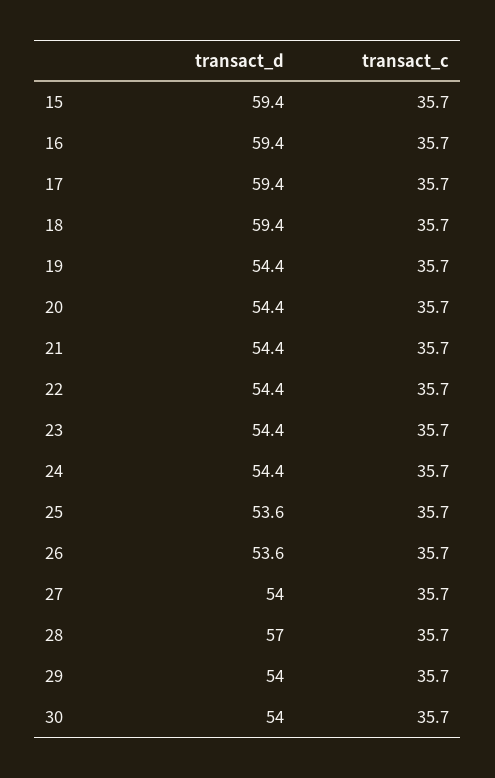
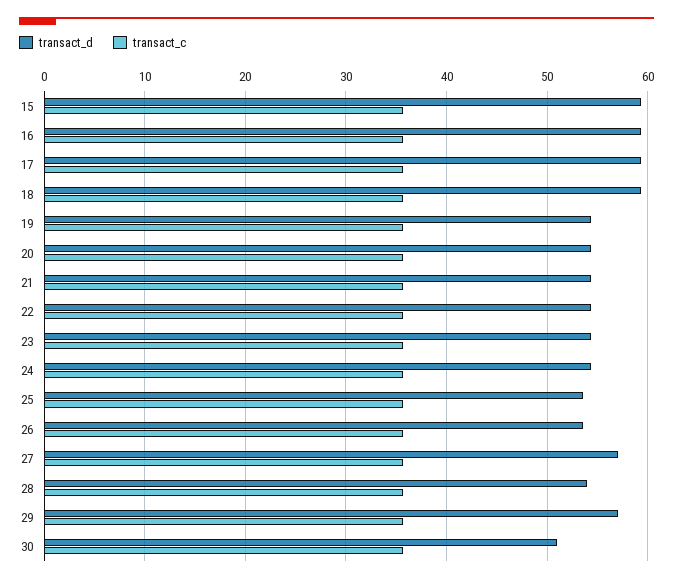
  {
    "transact_d": {
      "15": 59.4,
      "16": 59.4,
      "17": 59.4,
      "18": 59.4,
      "19": 54.4,
      "20": 54.4,
      "21": 54.4,
      "22": 54.4,
      "23": 54.4,
      "24": 54.4,
      "25": 53.6,
      "26": 53.6,
-     "27": 54,
+     "27": 57,
-     "28": 57,
+     "28": 54,
-     "29": 54,
+     "29": 57,
-     "30": 54
+     "30": 51
    },
    "transact_c": {
      "15": 35.7,
      "16": 35.7,
      "17": 35.7,
      "18": 35.7,
      "19": 35.7,
      "20": 35.7,
      "21": 35.7,
      "22": 35.7,
      "23": 35.7,
      "24": 35.7,
      "25": 35.7,
      "26": 35.7,
      "27": 35.7,
      "28": 35.7,
      "29": 35.7,
      "30": 35.7
    }
  }

